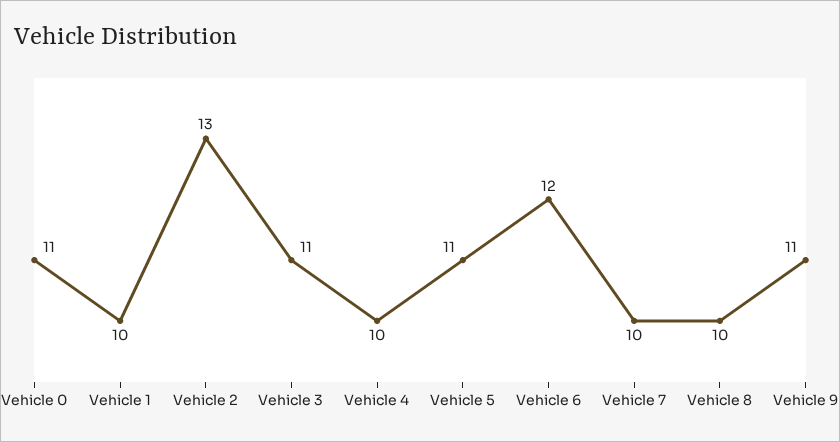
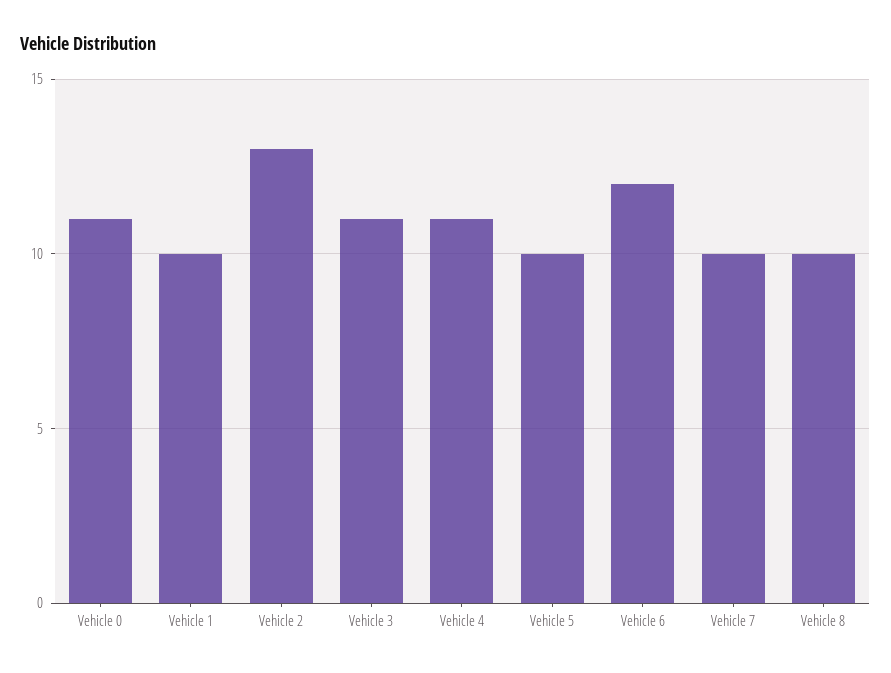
  {
    "Vehicle 0": 11,
    "Vehicle 1": 10,
    "Vehicle 2": 13,
    "Vehicle 3": 11,
-   "Vehicle 4": 10,
+   "Vehicle 4": 11,
-   "Vehicle 5": 11,
+   "Vehicle 5": 10,
    "Vehicle 6": 12,
    "Vehicle 7": 10,
-   "Vehicle 8": 10,
+   "Vehicle 8": 10
-   "Vehicle 9": 11
  }

